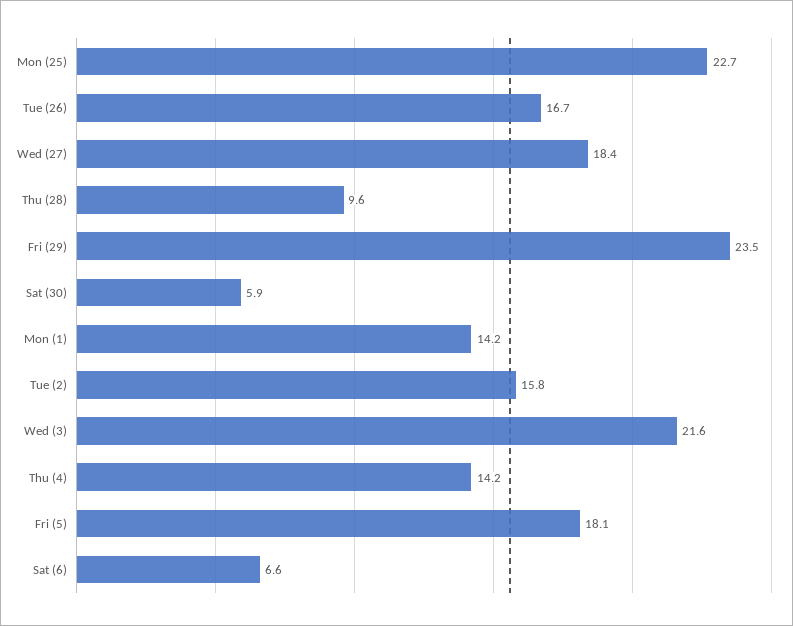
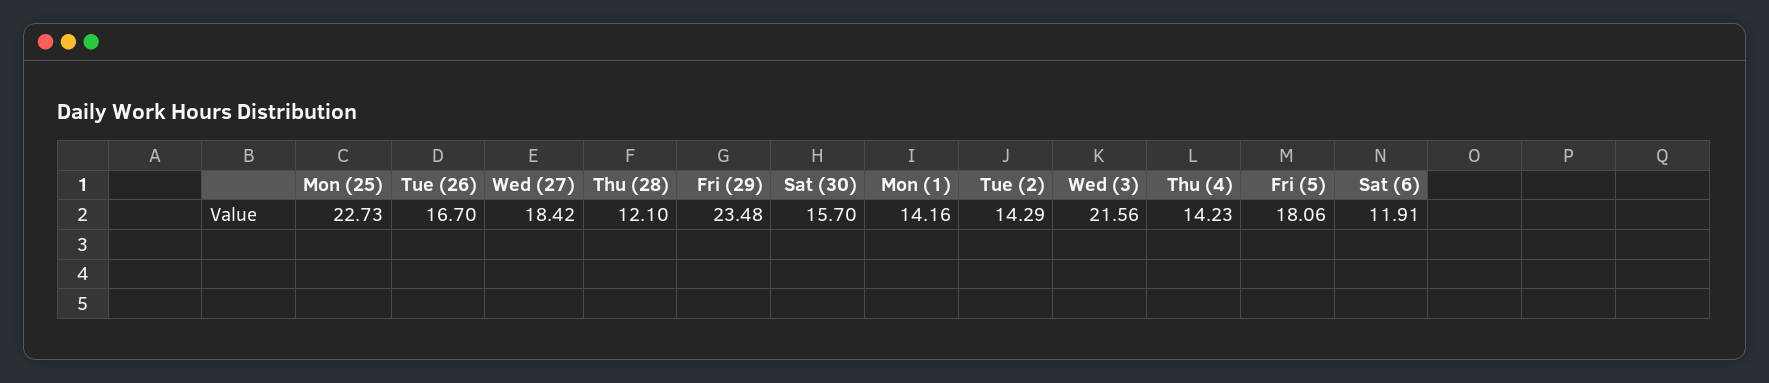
  {
    "Mon (25)": 22.73,
    "Tue (26)": 16.7,
    "Wed (27)": 18.42,
-   "Thu (28)": 9.6,
+   "Thu (28)": 12.1,
    "Fri (29)": 23.48,
-   "Sat (30)": 5.9,
+   "Sat (30)": 15.7,
    "Mon (1)": 14.16,
-   "Tue (2)": 15.8,
+   "Tue (2)": 14.29,
    "Wed (3)": 21.56,
    "Thu (4)": 14.23,
    "Fri (5)": 18.06,
-   "Sat (6)": 6.6
+   "Sat (6)": 11.91
  }

